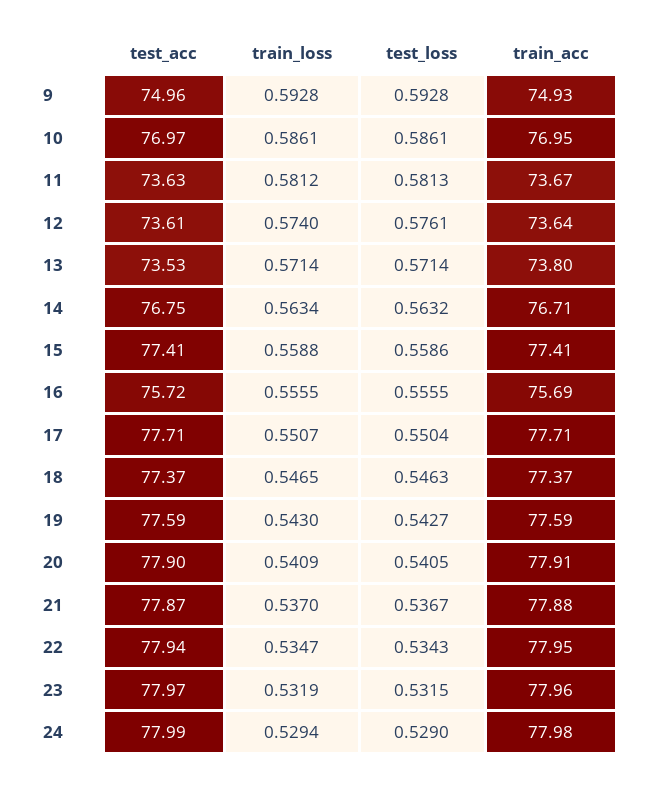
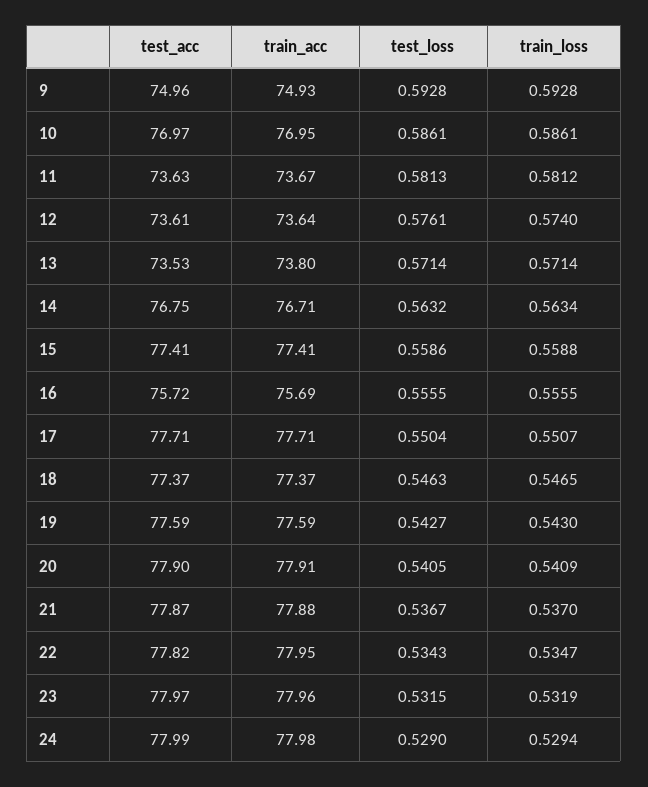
  {
    "test_acc": {
      "9": 74.96,
      "10": 76.97,
      "11": 73.63,
      "12": 73.61,
      "13": 73.53,
      "14": 76.75,
      "15": 77.41,
      "16": 75.72,
      "17": 77.71,
      "18": 77.37,
      "19": 77.59,
      "20": 77.9,
      "21": 77.87,
-     "22": 77.94,
+     "22": 77.82,
      "23": 77.97,
      "24": 77.99
    },
    "train_loss": {
      "9": 0.5928,
      "10": 0.5861,
      "11": 0.5812,
      "12": 0.574,
      "13": 0.5714,
      "14": 0.5634,
      "15": 0.5588,
      "16": 0.5555,
      "17": 0.5507,
      "18": 0.5465,
      "19": 0.543,
      "20": 0.5409,
      "21": 0.537,
      "22": 0.5347,
      "23": 0.5319,
      "24": 0.5294
    },
    "test_loss": {
      "9": 0.5928,
      "10": 0.5861,
      "11": 0.5813,
      "12": 0.5761,
      "13": 0.5714,
      "14": 0.5632,
      "15": 0.5586,
      "16": 0.5555,
      "17": 0.5504,
      "18": 0.5463,
      "19": 0.5427,
      "20": 0.5405,
      "21": 0.5367,
      "22": 0.5343,
      "23": 0.5315,
      "24": 0.529
    },
    "train_acc": {
      "9": 74.93,
      "10": 76.95,
      "11": 73.67,
      "12": 73.64,
      "13": 73.8,
      "14": 76.71,
      "15": 77.41,
      "16": 75.69,
      "17": 77.71,
      "18": 77.37,
      "19": 77.59,
      "20": 77.91,
      "21": 77.88,
      "22": 77.95,
      "23": 77.96,
      "24": 77.98
    }
  }

